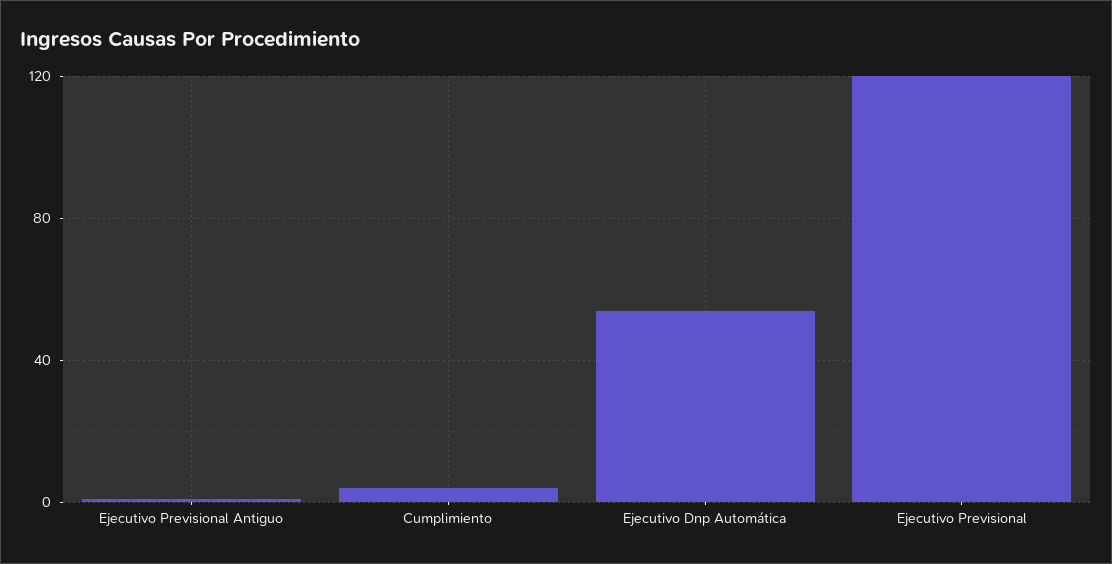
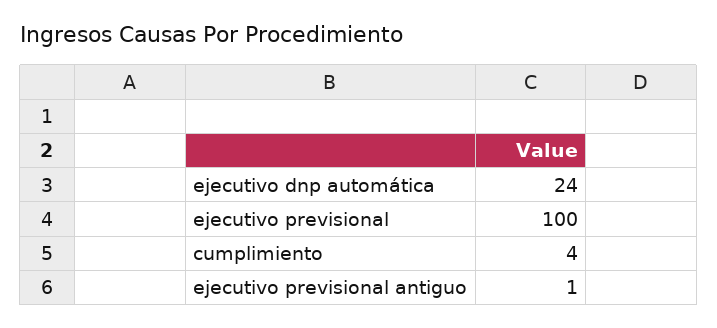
  {
    "Ejecutivo Previsional Antiguo": 1,
    "Cumplimiento": 4,
-   "Ejecutivo Dnp Automática": 55,
+   "Ejecutivo Dnp Automática": 24,
-   "Ejecutivo Previsional": 120
+   "Ejecutivo Previsional": 100
  }

